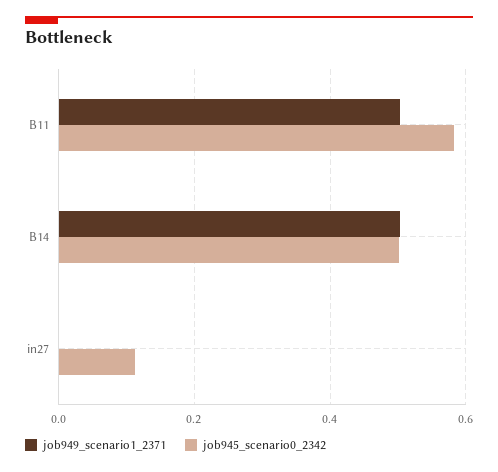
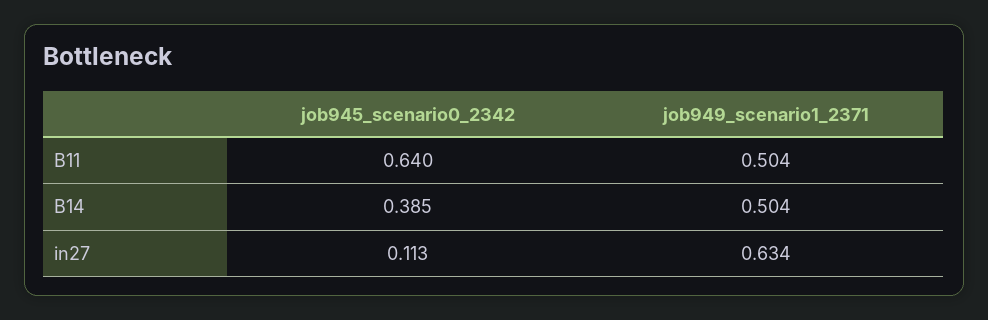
  {
    "job949_scenario1_2371": {
      "B11": 0.504,
      "B14": 0.504,
-     "in27": 0
+     "in27": 0.634
    },
    "job945_scenario0_2342": {
-     "B11": 0.58,
+     "B11": 0.64,
-     "B14": 0.5,
+     "B14": 0.385,
      "in27": 0.113
    }
  }

